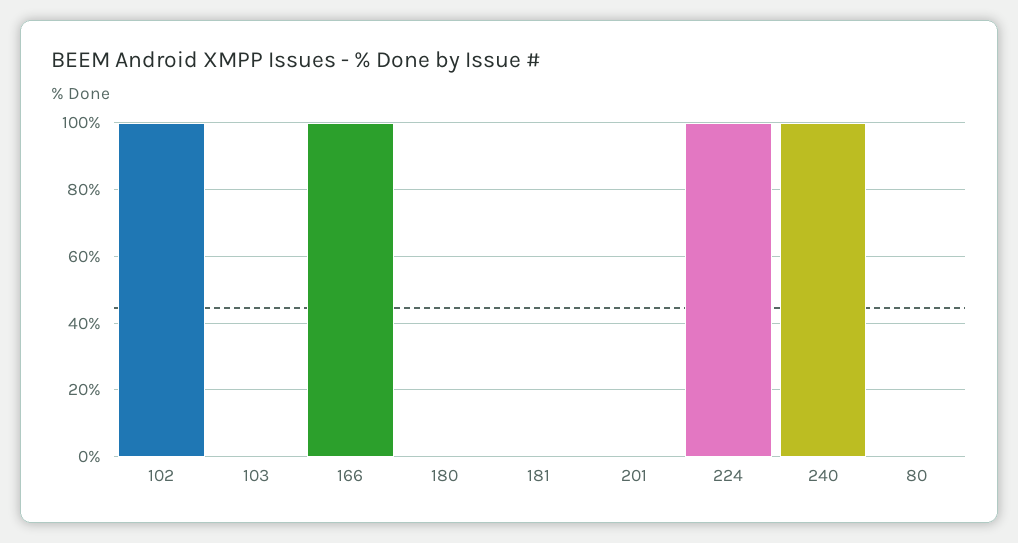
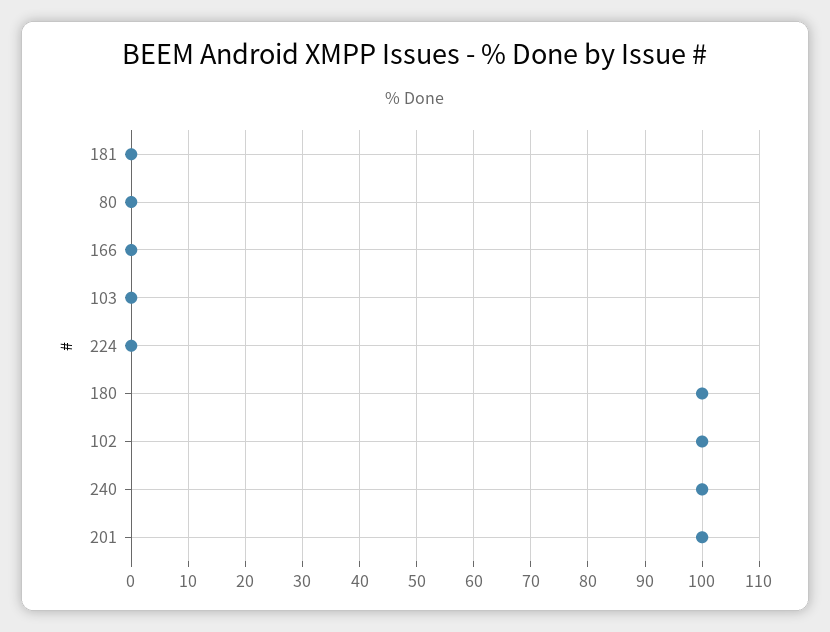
  {
    "102": 100,
    "103": 0,
-   "166": 100,
+   "166": 0,
-   "180": 0,
+   "180": 100,
    "181": 0,
-   "201": 0,
+   "201": 100,
-   "224": 100,
+   "224": 0,
    "240": 100,
    "80": 0
  }

